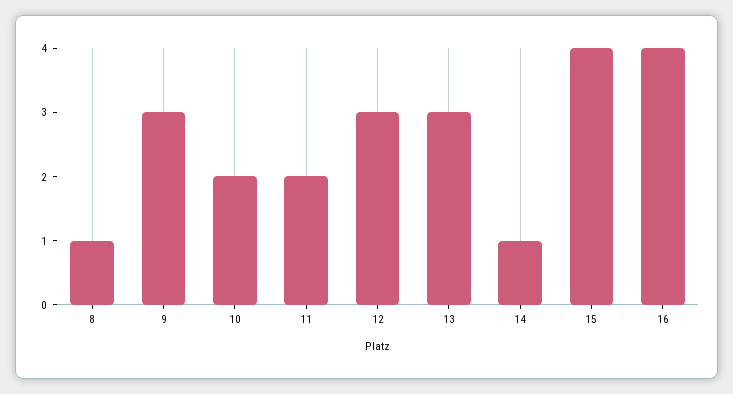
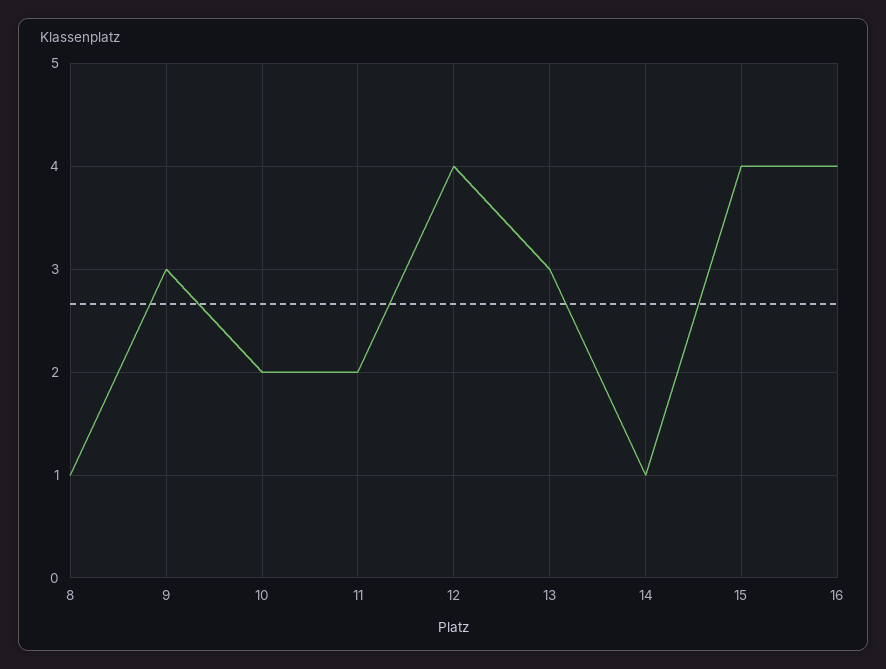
  {
    "8": 1,
    "9": 3,
    "10": 2,
    "11": 2,
-   "12": 3,
+   "12": 4,
    "13": 3,
    "14": 1,
    "15": 4,
    "16": 4
  }

